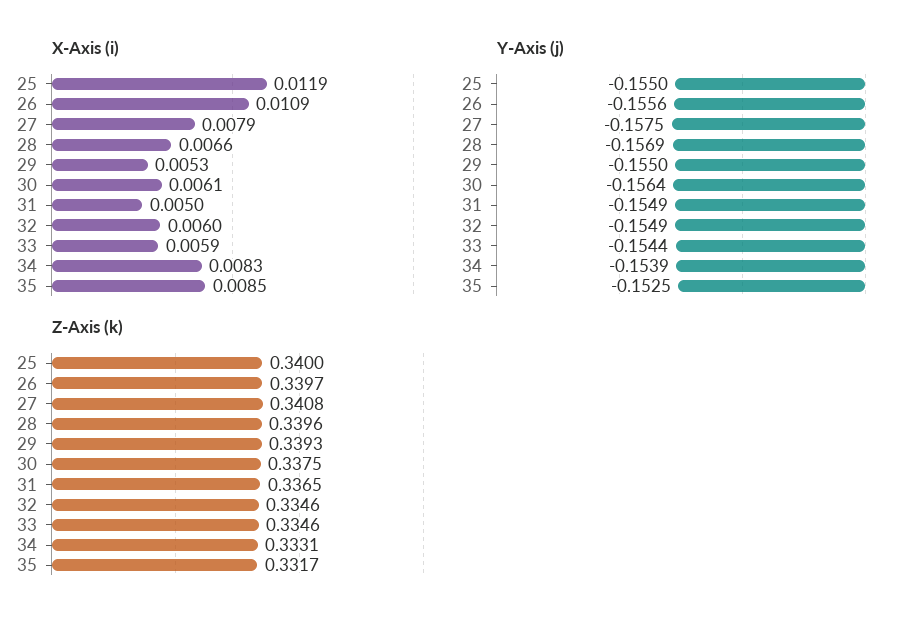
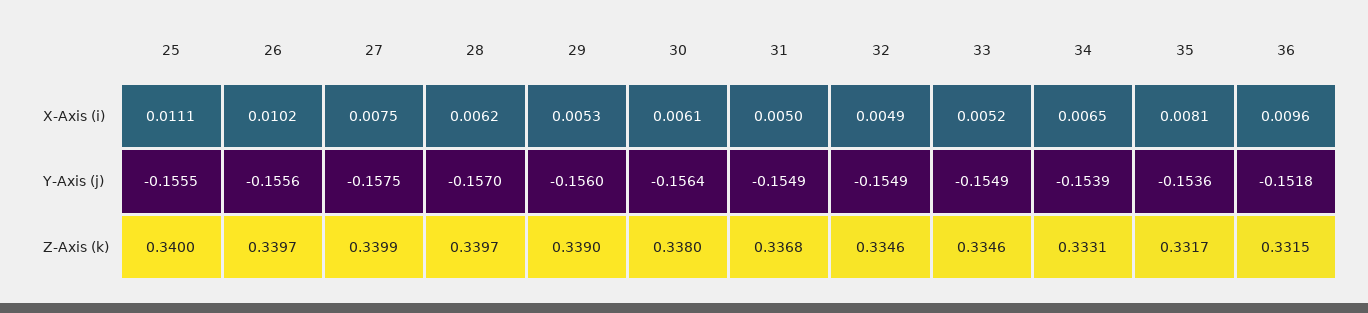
  {
    "X-Axis (i)": {
-     "25": 0.0119,
+     "25": 0.0111,
-     "26": 0.0109,
+     "26": 0.0102,
-     "27": 0.0079,
+     "27": 0.0075,
-     "28": 0.0066,
+     "28": 0.0062,
      "29": 0.0053,
      "30": 0.0061,
      "31": 0.005,
-     "32": 0.006,
+     "32": 0.0049,
-     "33": 0.0059,
+     "33": 0.0052,
-     "34": 0.0083,
+     "34": 0.0065,
-     "35": 0.0085
+     "35": 0.0081,
+     "36": 0.0096
    },
    "Y-Axis (j)": {
-     "25": -0.155,
+     "25": -0.1555,
      "26": -0.1556,
      "27": -0.1575,
-     "28": -0.1569,
+     "28": -0.157,
-     "29": -0.155,
+     "29": -0.156,
      "30": -0.1564,
      "31": -0.1549,
      "32": -0.1549,
-     "33": -0.1544,
+     "33": -0.1549,
      "34": -0.1539,
-     "35": -0.1525
+     "35": -0.1536,
+     "36": -0.1518
    },
    "Z-Axis (k)": {
      "25": 0.34,
      "26": 0.3397,
-     "27": 0.3408,
+     "27": 0.3399,
-     "28": 0.3396,
+     "28": 0.3397,
-     "29": 0.3393,
+     "29": 0.339,
-     "30": 0.3375,
+     "30": 0.338,
-     "31": 0.3365,
+     "31": 0.3368,
      "32": 0.3346,
      "33": 0.3346,
      "34": 0.3331,
-     "35": 0.3317
+     "35": 0.3317,
+     "36": 0.3315
    }
  }

